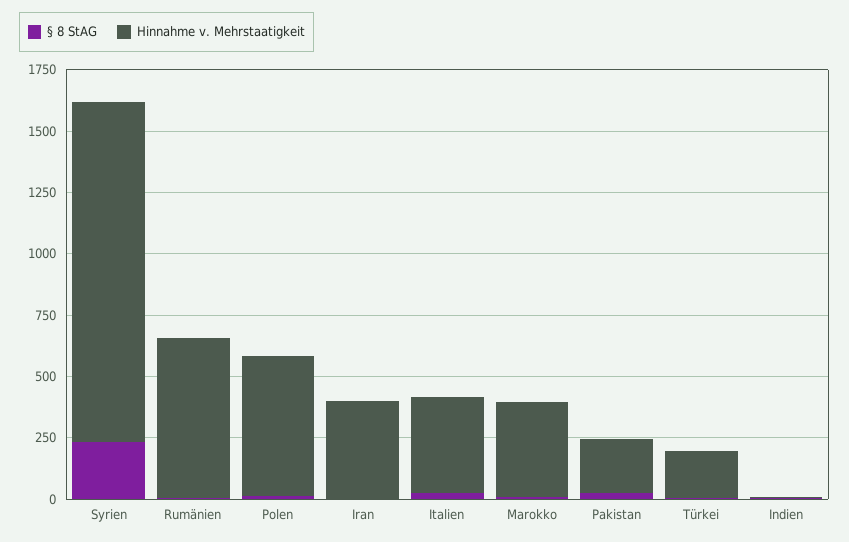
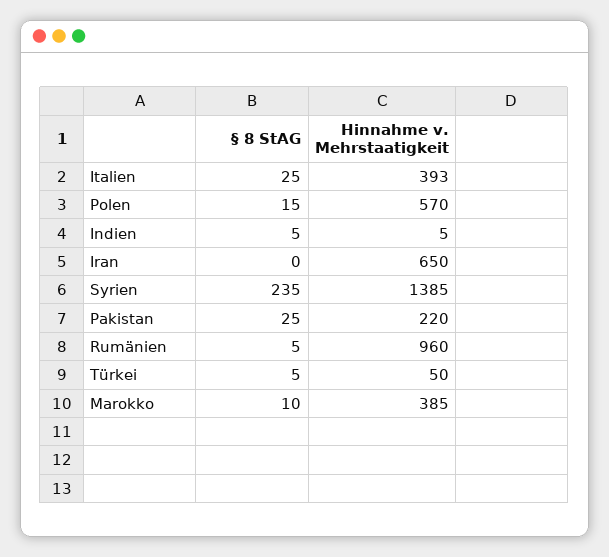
  {
    "§ 8 StAG": {
      "Syrien": 235,
      "Rumänien": 5,
      "Polen": 15,
      "Iran": 0,
      "Italien": 25,
      "Marokko": 10,
      "Pakistan": 25,
      "Türkei": 5,
      "Indien": 5
    },
    "Hinnahme v. Mehrstaatigkeit": {
      "Syrien": 1385,
-     "Rumänien": 650,
+     "Rumänien": 960,
      "Polen": 570,
-     "Iran": 400,
+     "Iran": 650,
      "Italien": 393,
      "Marokko": 385,
      "Pakistan": 220,
-     "Türkei": 200,
+     "Türkei": 50,
      "Indien": 5
    }
  }

